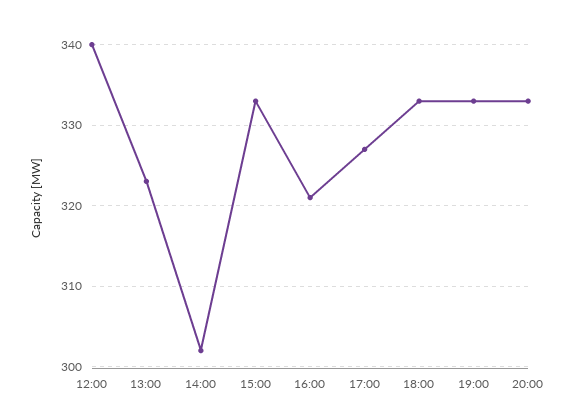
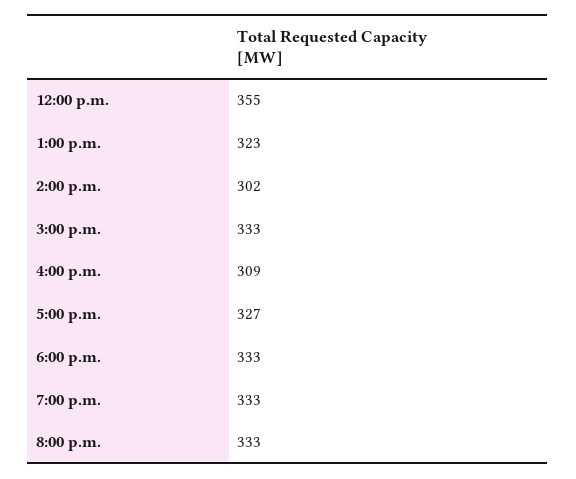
  {
-   "12:00": 340,
+   "12:00": 355,
    "13:00": 323,
    "14:00": 302,
    "15:00": 333,
-   "16:00": 321,
+   "16:00": 309,
    "17:00": 327,
    "18:00": 333,
    "19:00": 333,
    "20:00": 333
  }

